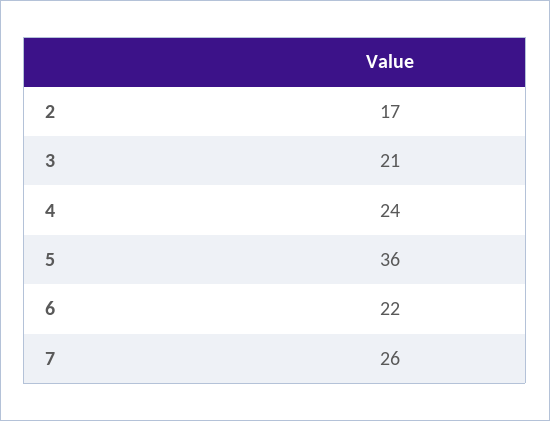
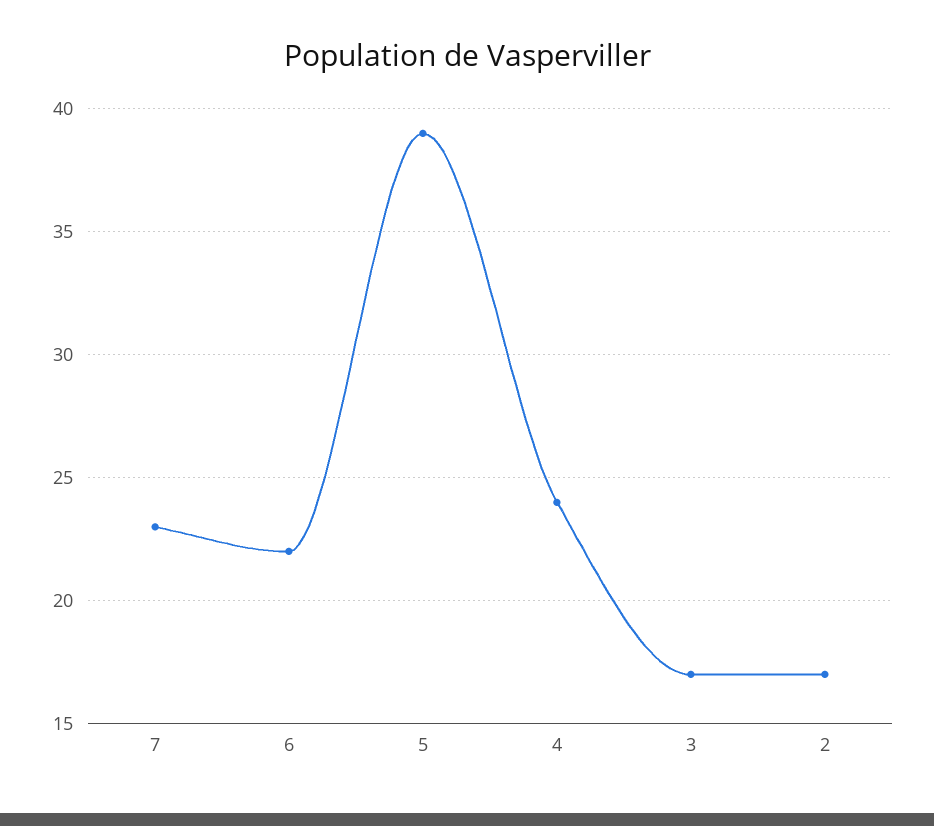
  {
    "2": 17,
-   "3": 21,
+   "3": 17,
    "4": 24,
-   "5": 36,
+   "5": 39,
    "6": 22,
-   "7": 26
+   "7": 23
  }

